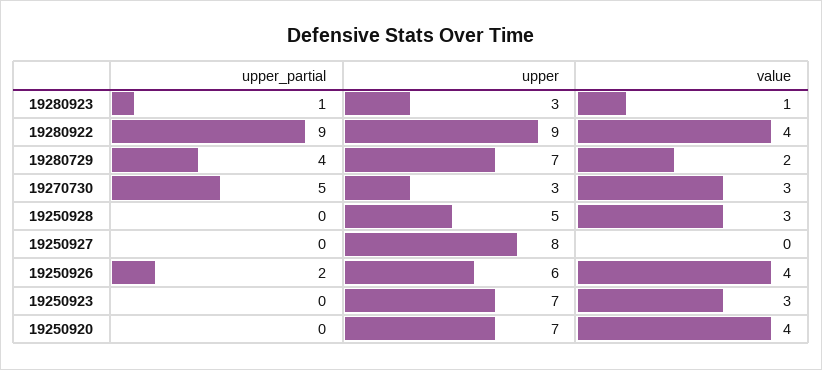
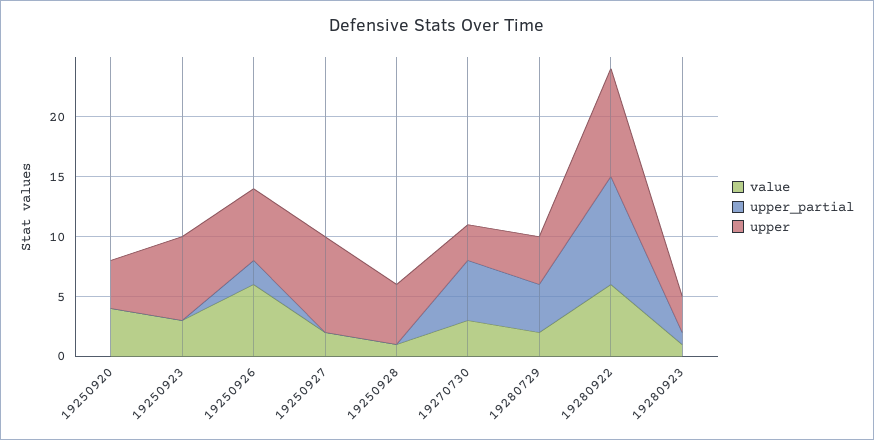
  {
    "upper_partial": {
      "19280923": 1,
      "19280922": 9,
      "19280729": 4,
      "19270730": 5,
      "19250928": 0,
      "19250927": 0,
      "19250926": 2,
      "19250923": 0,
      "19250920": 0
    },
    "upper": {
      "19280923": 3,
      "19280922": 9,
-     "19280729": 7,
+     "19280729": 4,
      "19270730": 3,
      "19250928": 5,
      "19250927": 8,
      "19250926": 6,
      "19250923": 7,
-     "19250920": 7
+     "19250920": 4
    },
    "value": {
      "19280923": 1,
-     "19280922": 4,
+     "19280922": 6,
      "19280729": 2,
      "19270730": 3,
-     "19250928": 3,
+     "19250928": 1,
-     "19250927": 0,
+     "19250927": 2,
-     "19250926": 4,
+     "19250926": 6,
      "19250923": 3,
      "19250920": 4
    }
  }

